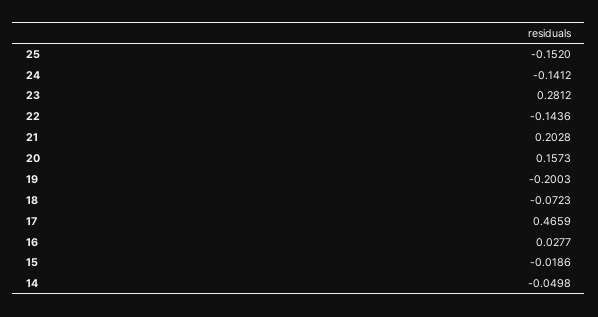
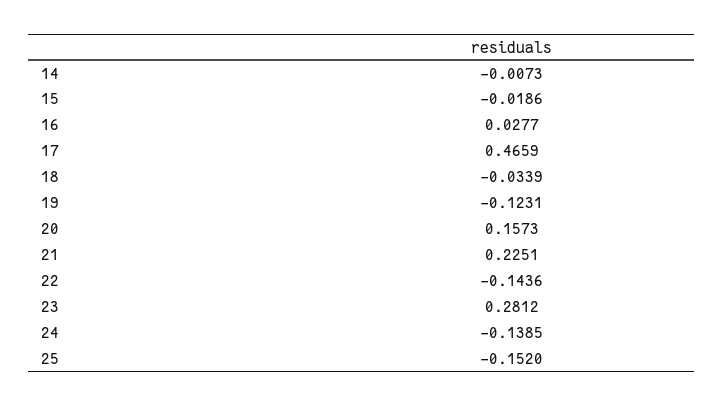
  {
    "25": -0.152,
-   "24": -0.1412,
+   "24": -0.1385,
    "23": 0.2812,
    "22": -0.1436,
-   "21": 0.2028,
+   "21": 0.2251,
    "20": 0.1573,
-   "19": -0.2003,
+   "19": -0.1231,
-   "18": -0.0723,
+   "18": -0.0339,
    "17": 0.4659,
    "16": 0.0277,
    "15": -0.0186,
-   "14": -0.0498
+   "14": -0.0073
  }

